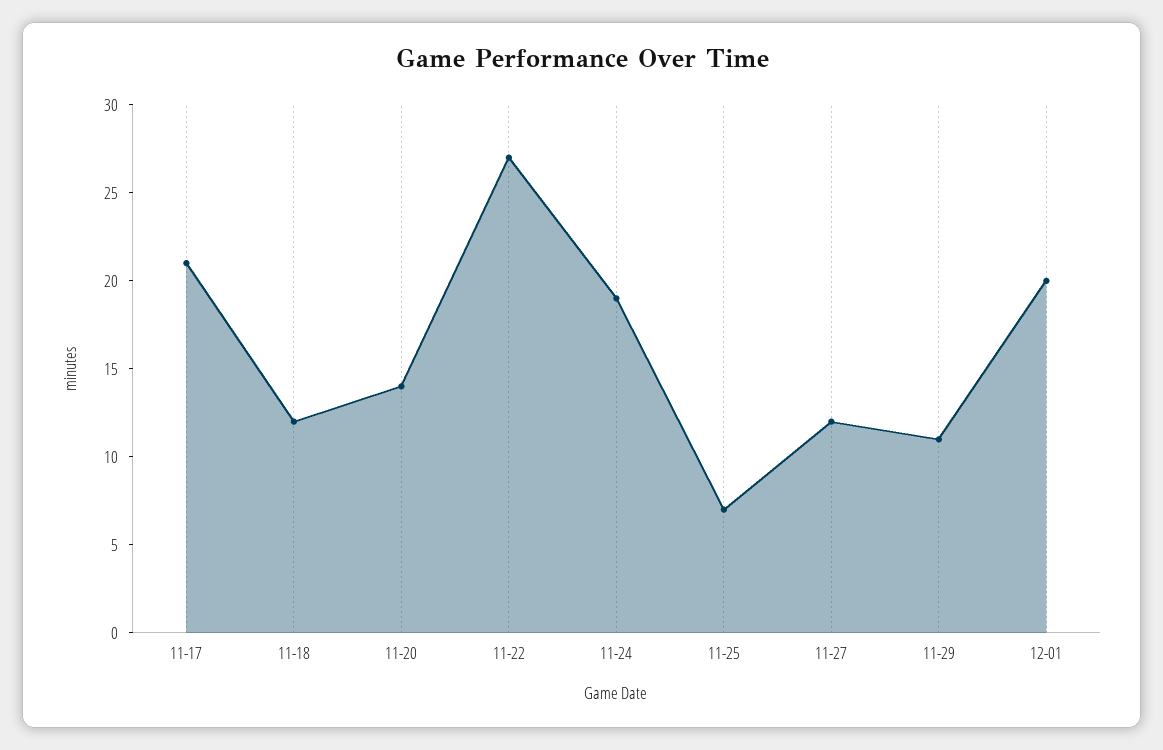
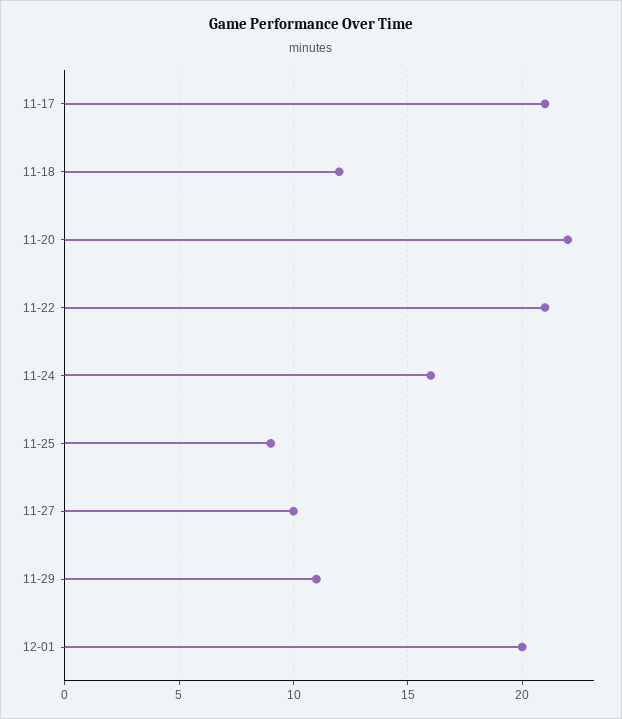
  {
    "11-17": 21,
    "11-18": 12,
-   "11-20": 14,
+   "11-20": 22,
-   "11-22": 27,
+   "11-22": 21,
-   "11-24": 19,
+   "11-24": 16,
-   "11-25": 7,
+   "11-25": 9,
-   "11-27": 12,
+   "11-27": 10,
    "11-29": 11,
    "12-01": 20
  }

